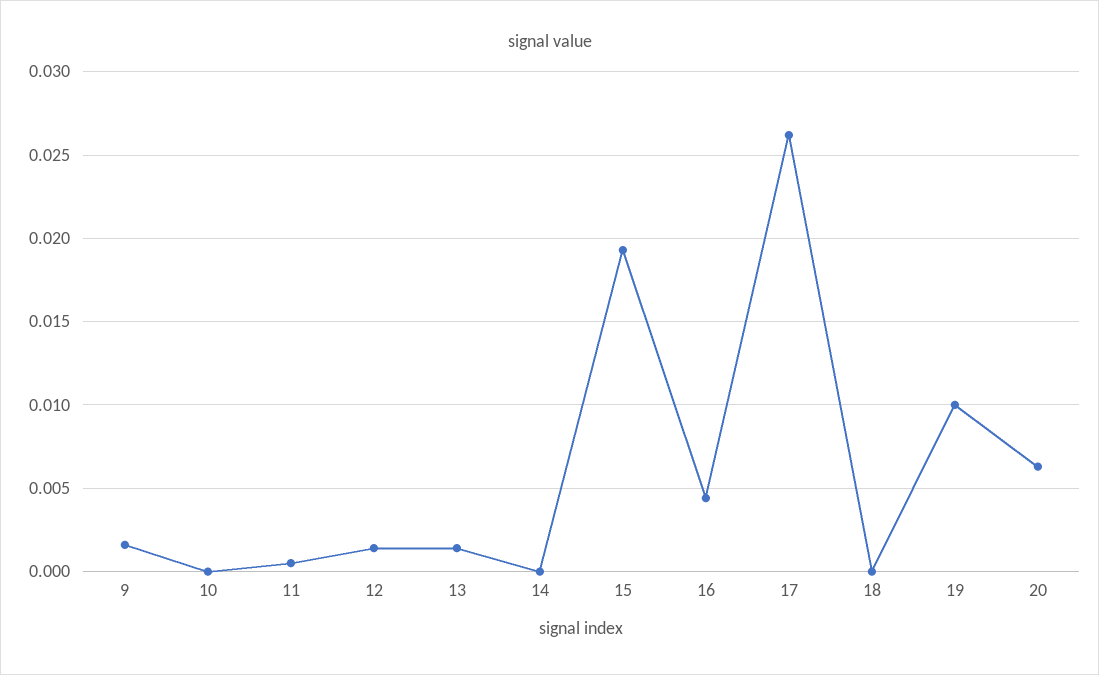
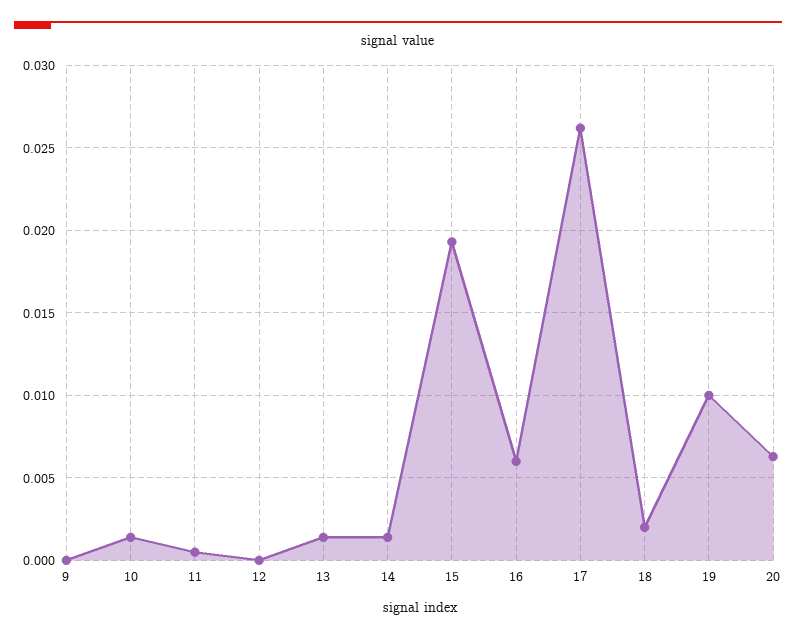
  {
-   "9": 0.0015,
+   "9": 0,
-   "10": 0,
+   "10": 0.0015,
    "11": 0.0005,
-   "12": 0.0015,
+   "12": 0,
    "13": 0.0015,
-   "14": 0,
+   "14": 0.0015,
    "15": 0.0195,
-   "16": 0.0045,
+   "16": 0.006,
    "17": 0.026,
-   "18": 0,
+   "18": 0.002,
    "19": 0.01,
    "20": 0.0065
  }

